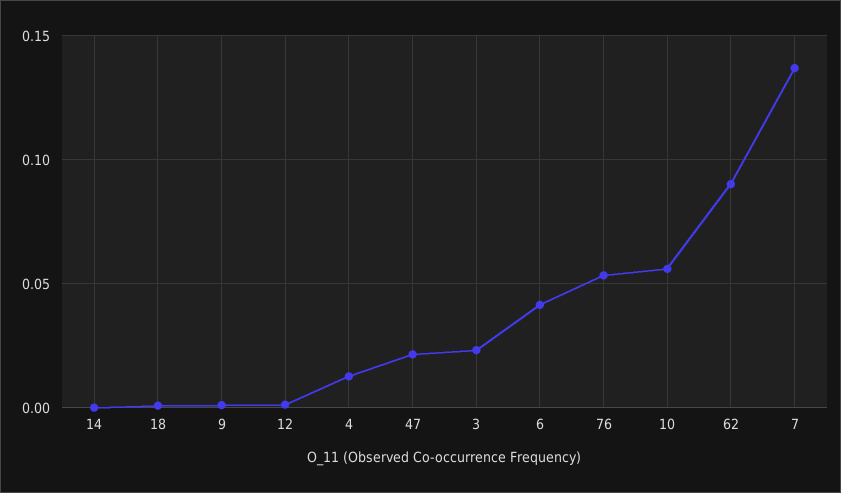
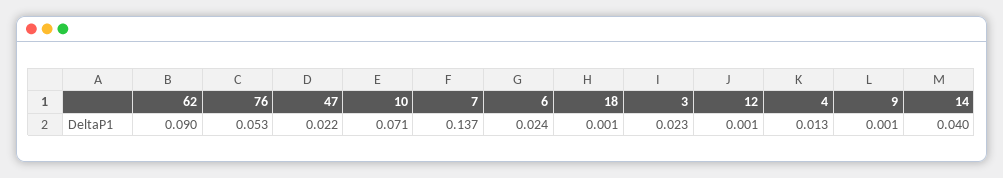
  {
-   "14": 0,
+   "14": 0.04,
    "18": 0.001,
    "9": 0.001,
    "12": 0.001,
    "4": 0.013,
    "47": 0.022,
    "3": 0.023,
-   "6": 0.04,
+   "6": 0.024,
    "76": 0.053,
-   "10": 0.055,
+   "10": 0.071,
    "62": 0.09,
    "7": 0.137
  }

